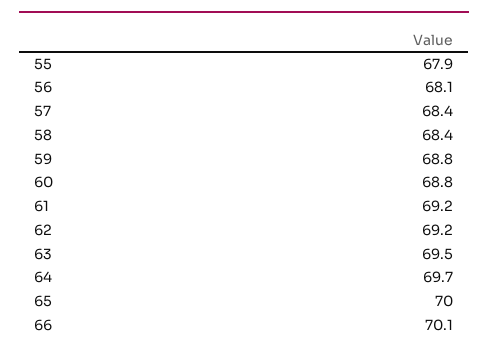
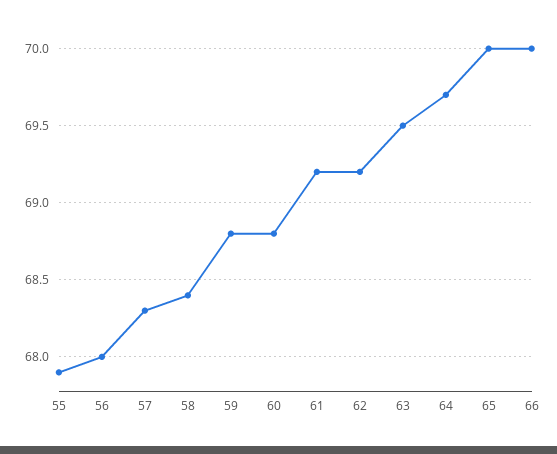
  {
    "55": 67.9,
-   "56": 68.1,
+   "56": 68,
-   "57": 68.4,
+   "57": 68.3,
    "58": 68.4,
    "59": 68.8,
    "60": 68.8,
    "61": 69.2,
    "62": 69.2,
    "63": 69.5,
    "64": 69.7,
    "65": 70,
-   "66": 70.1
+   "66": 70
  }

